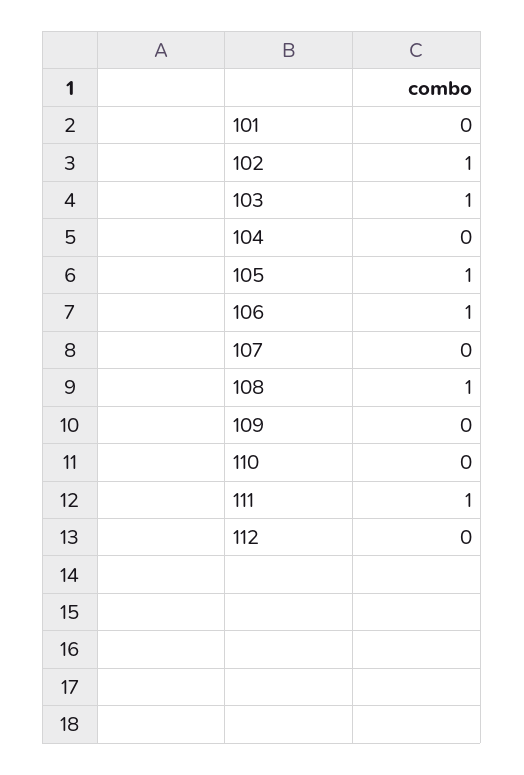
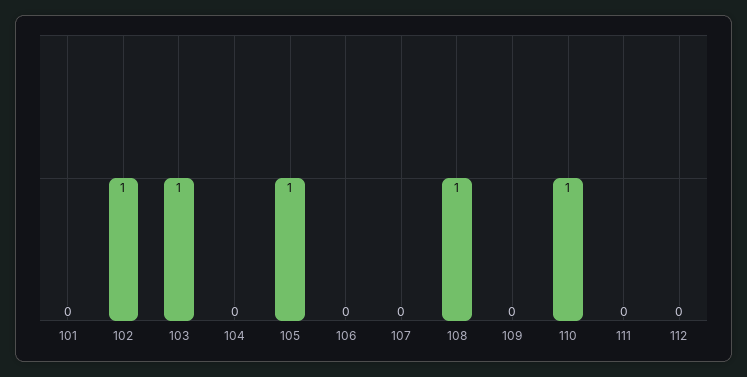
  {
    "101": 0,
    "102": 1,
    "103": 1,
    "104": 0,
    "105": 1,
-   "106": 1,
+   "106": 0,
    "107": 0,
    "108": 1,
    "109": 0,
-   "110": 0,
+   "110": 1,
-   "111": 1,
+   "111": 0,
    "112": 0
  }

